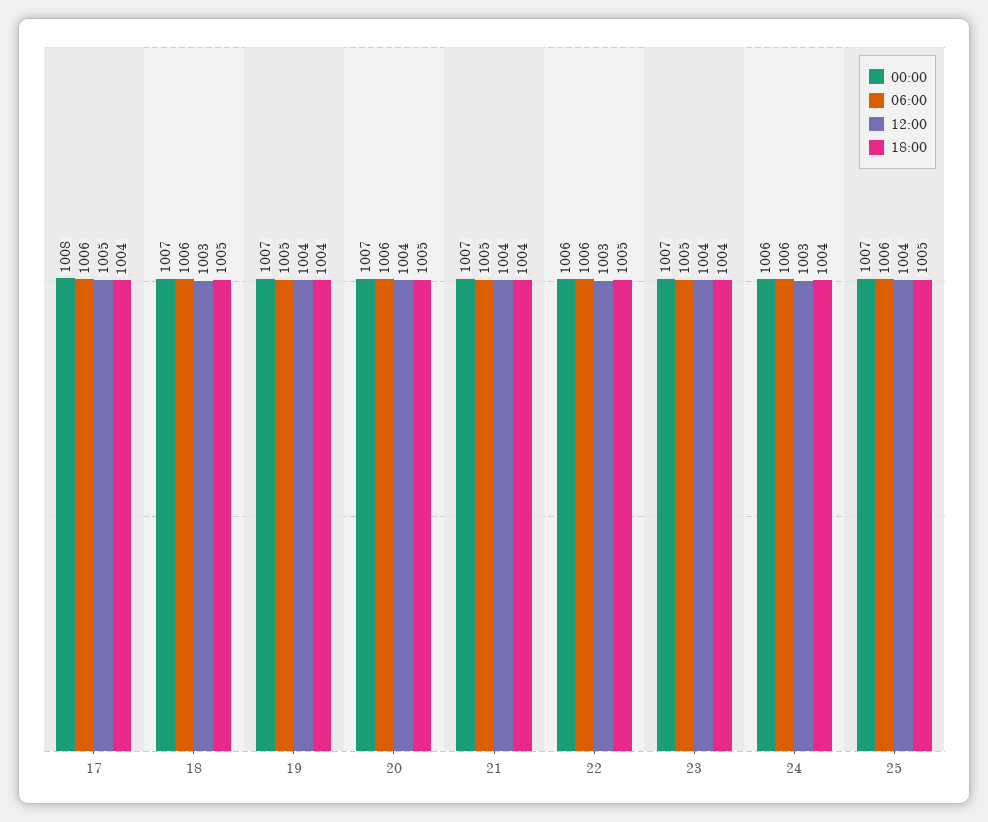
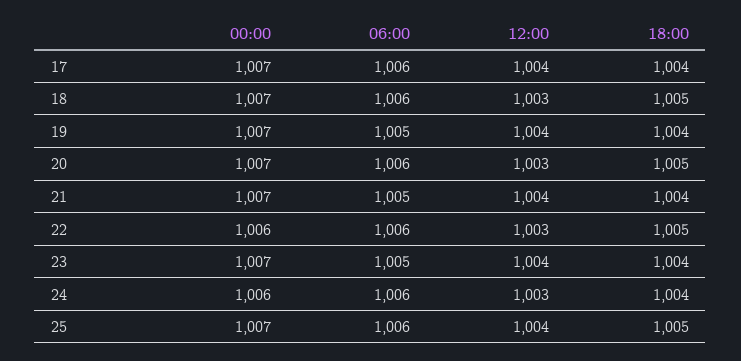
  {
    "00:00": {
-     "17": 1008,
+     "17": 1007,
      "18": 1007,
      "19": 1007,
      "20": 1007,
      "21": 1007,
      "22": 1006,
      "23": 1007,
      "24": 1006,
      "25": 1007
    },
    "06:00": {
      "17": 1006,
      "18": 1006,
      "19": 1005,
      "20": 1006,
      "21": 1005,
      "22": 1006,
      "23": 1005,
      "24": 1006,
      "25": 1006
    },
    "12:00": {
-     "17": 1005,
+     "17": 1004,
      "18": 1003,
      "19": 1004,
-     "20": 1004,
+     "20": 1003,
      "21": 1004,
      "22": 1003,
      "23": 1004,
      "24": 1003,
      "25": 1004
    },
    "18:00": {
      "17": 1004,
      "18": 1005,
      "19": 1004,
      "20": 1005,
      "21": 1004,
      "22": 1005,
      "23": 1004,
      "24": 1004,
      "25": 1005
    }
  }

